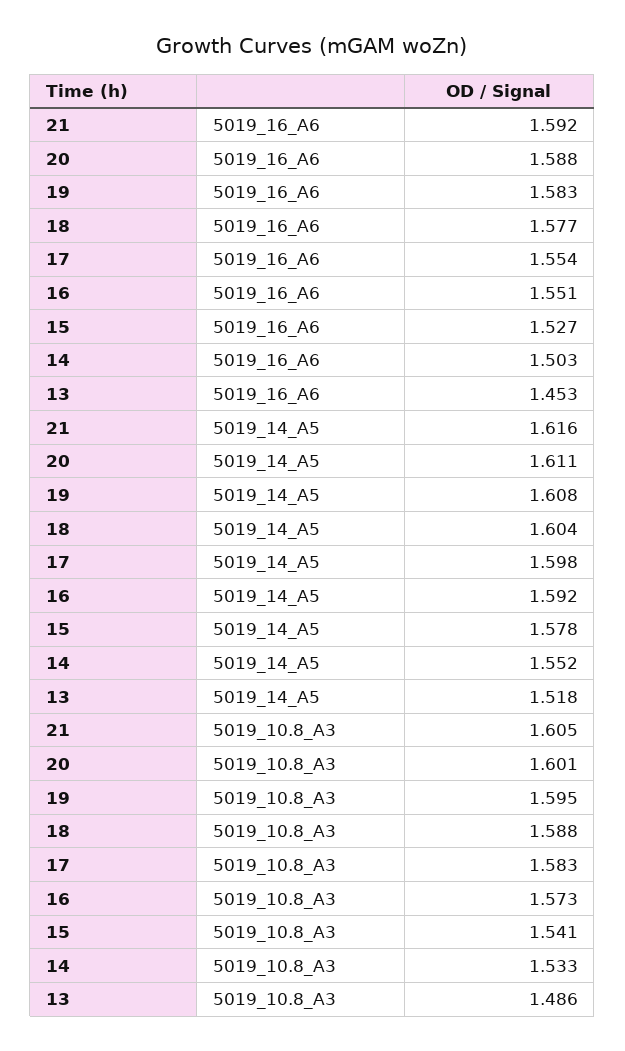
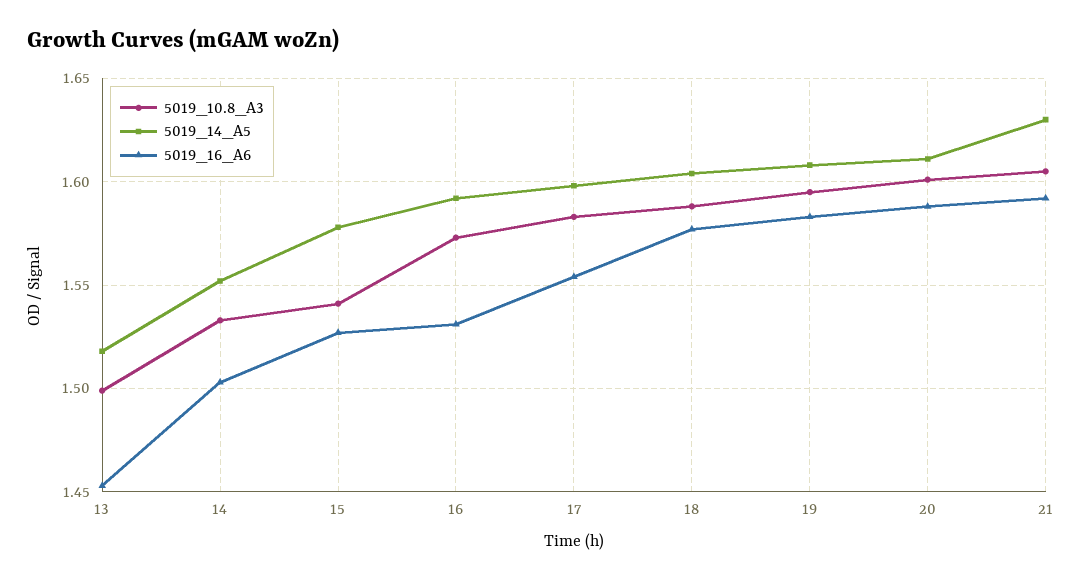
  {
    "5019_16_A6": {
      "21": 1.592,
      "20": 1.588,
      "19": 1.583,
      "18": 1.577,
      "17": 1.554,
-     "16": 1.551,
+     "16": 1.53,
      "15": 1.527,
      "14": 1.503,
      "13": 1.453
    },
    "5019_14_A5": {
-     "21": 1.616,
+     "21": 1.63,
      "20": 1.611,
      "19": 1.608,
      "18": 1.604,
      "17": 1.598,
      "16": 1.592,
      "15": 1.578,
      "14": 1.552,
      "13": 1.518
    },
    "5019_10.8_A3": {
      "21": 1.605,
      "20": 1.601,
      "19": 1.595,
      "18": 1.588,
      "17": 1.583,
      "16": 1.573,
      "15": 1.541,
      "14": 1.533,
-     "13": 1.486
+     "13": 1.5
    }
  }

